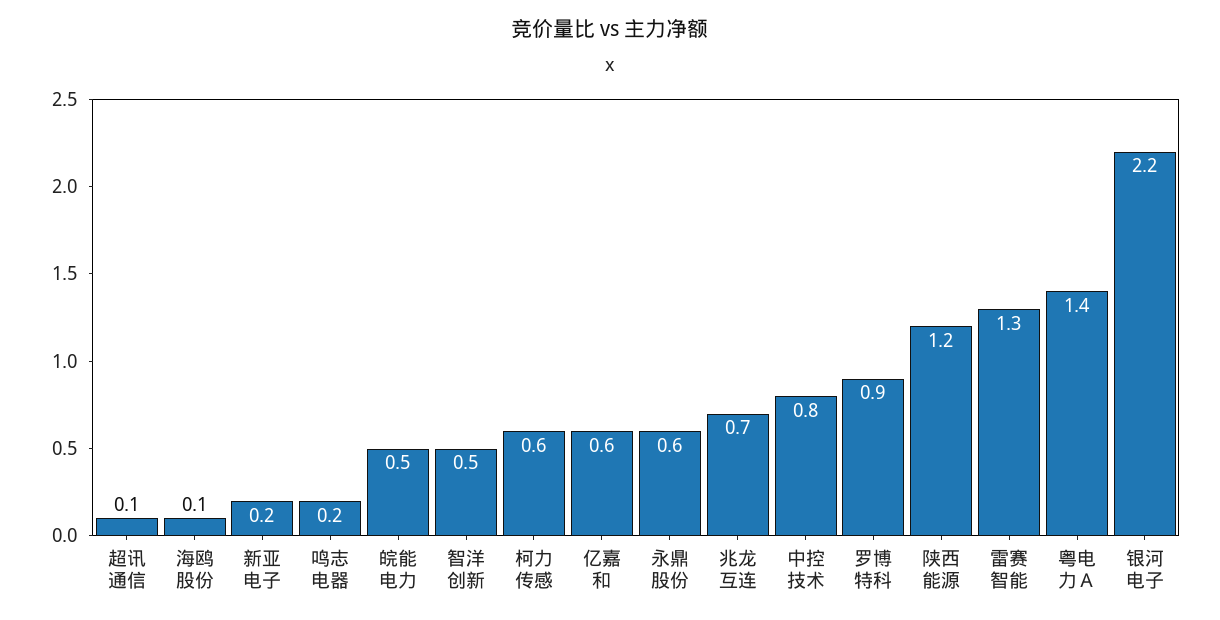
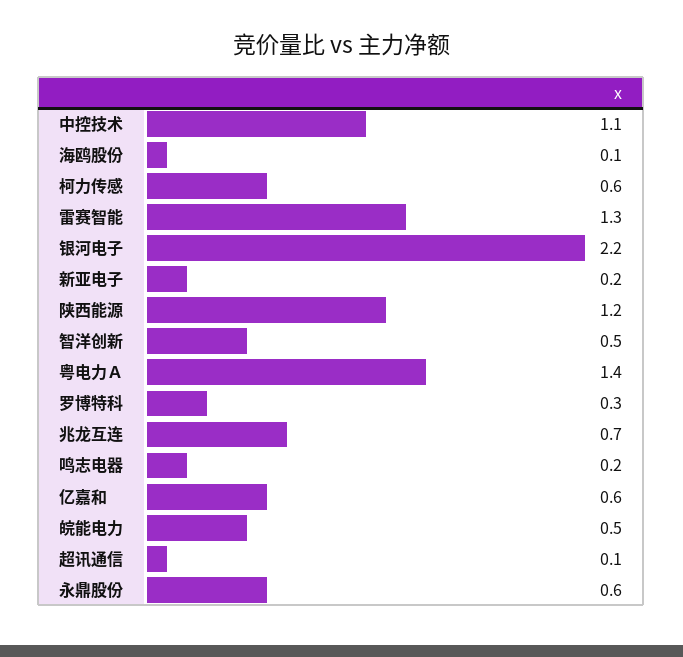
  {
    "超讯通信": 0.1,
    "海鸥股份": 0.1,
    "新亚电子": 0.2,
    "鸣志电器": 0.2,
    "皖能电力": 0.5,
    "智洋创新": 0.5,
    "柯力传感": 0.6,
    "亿嘉和": 0.6,
    "永鼎股份": 0.6,
    "兆龙互连": 0.7,
-   "中控技术": 0.8,
+   "中控技术": 1.1,
-   "罗博特科": 0.9,
+   "罗博特科": 0.3,
    "陕西能源": 1.2,
    "雷赛智能": 1.3,
    "粤电力Ａ": 1.4,
    "银河电子": 2.2
  }

